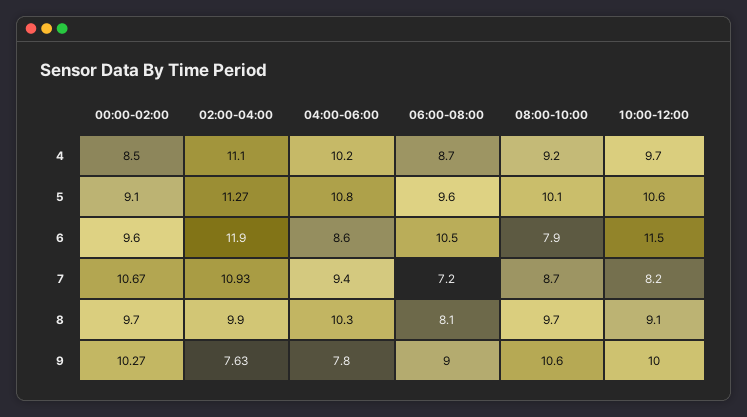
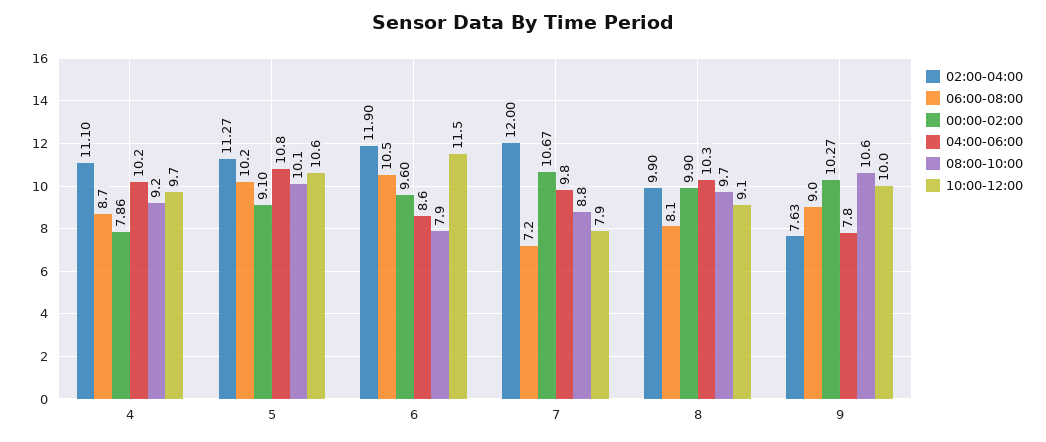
  {
    "00:00-02:00": {
-     "4": 8.5,
+     "4": 7.86,
      "5": 9.1,
      "6": 9.6,
      "7": 10.67,
-     "8": 9.7,
+     "8": 9.9,
      "9": 10.27
    },
    "02:00-04:00": {
      "4": 11.1,
      "5": 11.27,
      "6": 11.9,
-     "7": 10.93,
+     "7": 12,
      "8": 9.9,
      "9": 7.63
    },
    "04:00-06:00": {
      "4": 10.2,
      "5": 10.8,
      "6": 8.6,
-     "7": 9.4,
+     "7": 9.8,
      "8": 10.3,
      "9": 7.8
    },
    "06:00-08:00": {
      "4": 8.7,
-     "5": 9.6,
+     "5": 10.2,
      "6": 10.5,
      "7": 7.2,
      "8": 8.1,
      "9": 9
    },
    "08:00-10:00": {
      "4": 9.2,
      "5": 10.1,
      "6": 7.9,
-     "7": 8.7,
+     "7": 8.8,
      "8": 9.7,
      "9": 10.6
    },
    "10:00-12:00": {
      "4": 9.7,
      "5": 10.6,
      "6": 11.5,
-     "7": 8.2,
+     "7": 7.9,
      "8": 9.1,
      "9": 10
    }
  }

